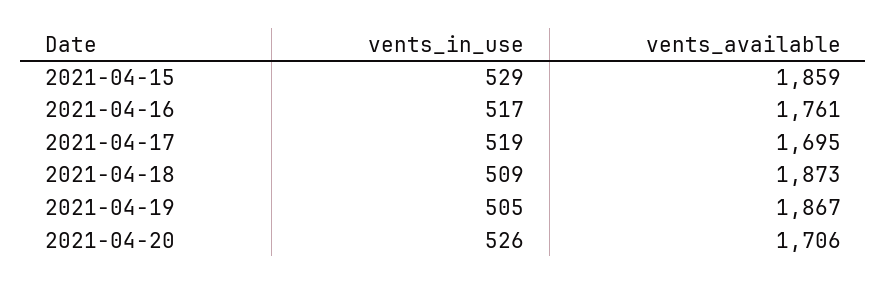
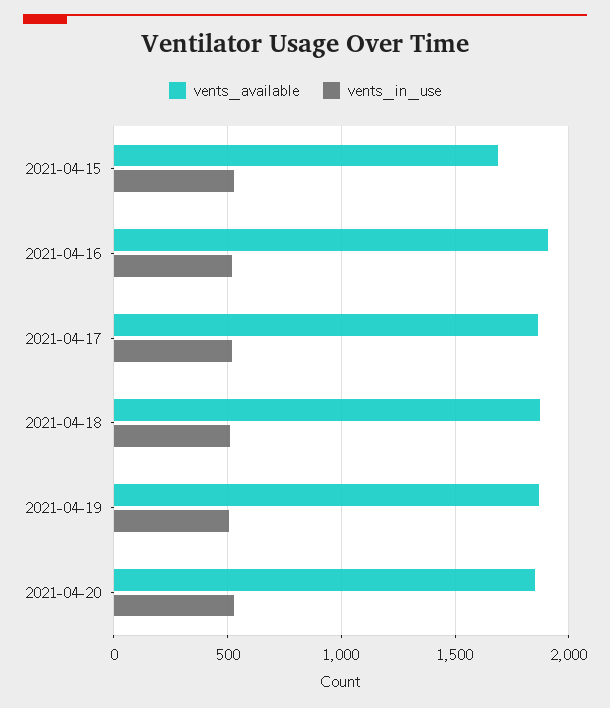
  {
    "vents_in_use": {
      "2021-04-15": 529,
      "2021-04-16": 517,
      "2021-04-17": 519,
      "2021-04-18": 509,
      "2021-04-19": 505,
      "2021-04-20": 526
    },
    "vents_available": {
-     "2021-04-15": 1859,
+     "2021-04-15": 1700,
-     "2021-04-16": 1761,
+     "2021-04-16": 1900,
-     "2021-04-17": 1695,
+     "2021-04-17": 1850,
      "2021-04-18": 1873,
      "2021-04-19": 1867,
-     "2021-04-20": 1706
+     "2021-04-20": 1850
    }
  }

